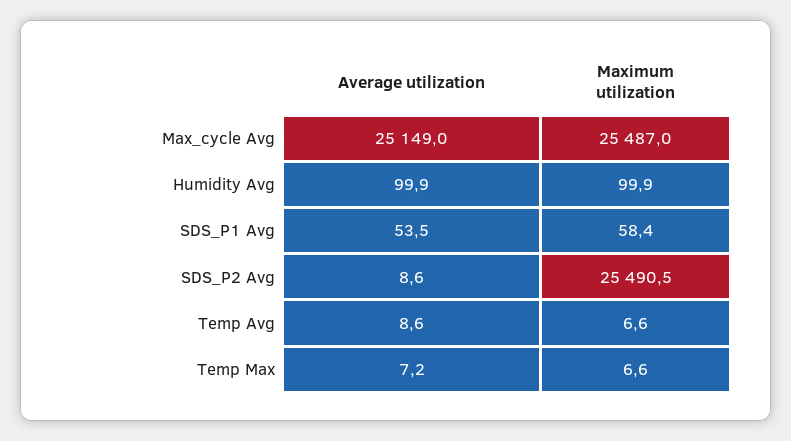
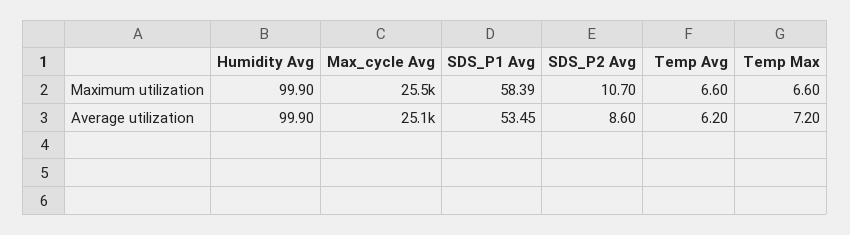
  {
    "Average utilization": {
      "Max_cycle Avg": 25149,
      "Humidity Avg": 99.9,
      "SDS_P1 Avg": 53.45,
      "SDS_P2 Avg": 8.6,
-     "Temp Avg": 8.6,
+     "Temp Avg": 6.2,
      "Temp Max": 7.2
    },
    "Maximum utilization": {
      "Max_cycle Avg": 25487,
      "Humidity Avg": 99.9,
      "SDS_P1 Avg": 58.39,
-     "SDS_P2 Avg": 25490.5,
+     "SDS_P2 Avg": 10.7,
      "Temp Avg": 6.6,
      "Temp Max": 6.6
    }
  }

